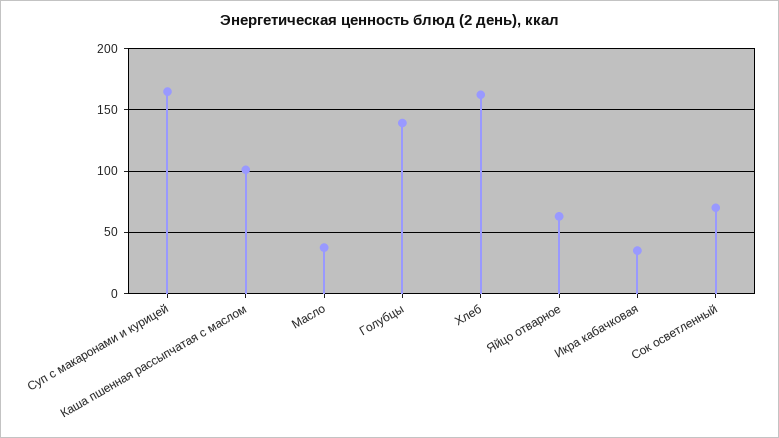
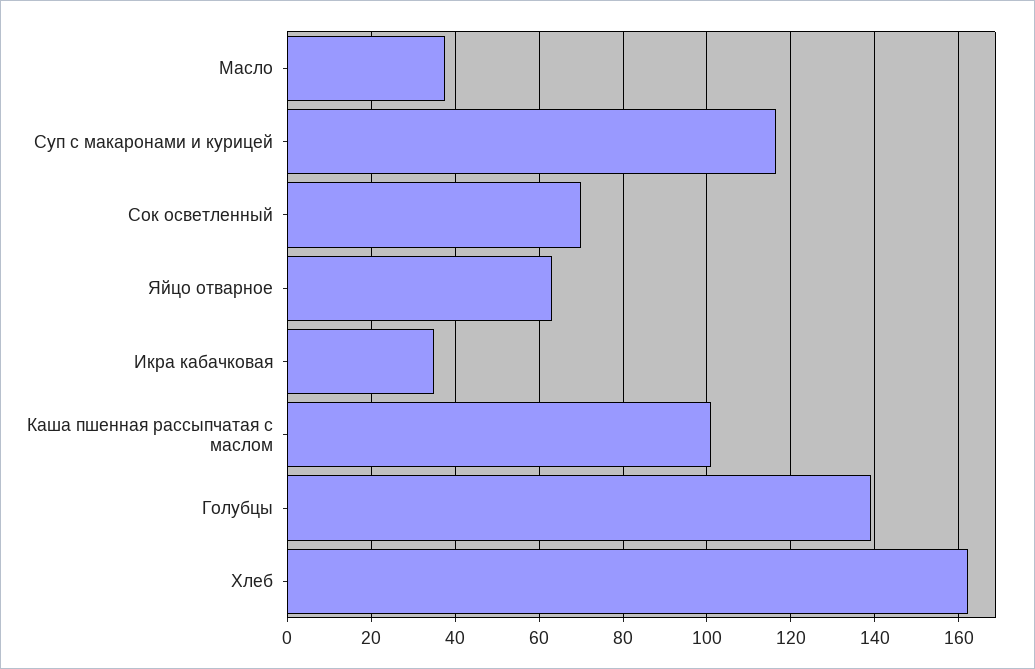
  {
-   "Суп с макаронами и курицей": 165,
+   "Суп с макаронами и курицей": 116,
    "Каша пшенная рассыпчатая с маслом": 102,
    "Масло": 38,
    "Голубцы": 140,
    "Хлеб": 162,
    "Яйцо отварное": 64,
    "Икра кабачковая": 36,
    "Сок осветленный": 70
  }

